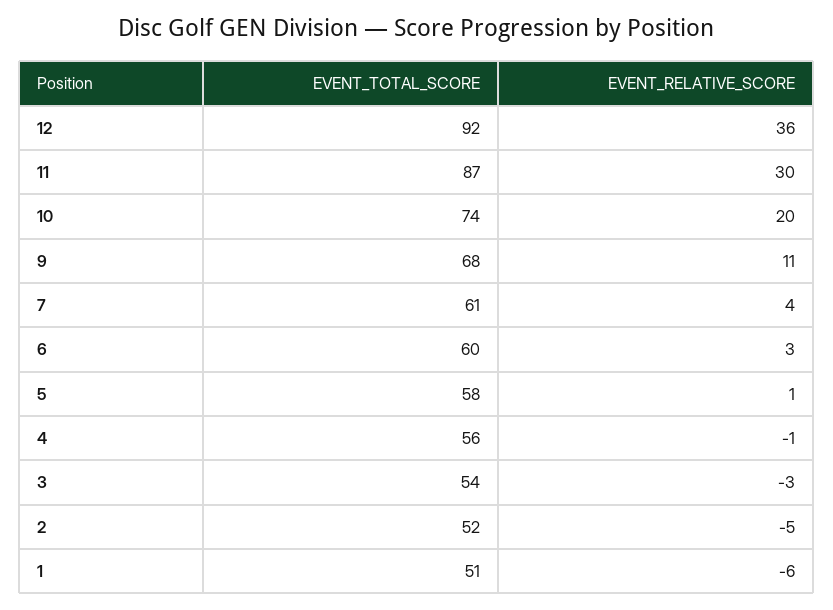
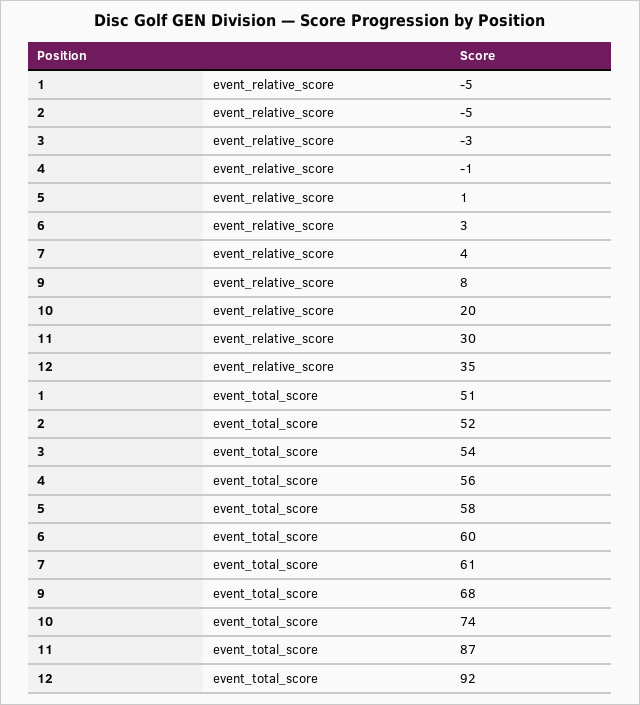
  {
    "EVENT_TOTAL_SCORE": {
      "12": 92,
      "11": 87,
      "10": 74,
      "9": 68,
      "7": 61,
      "6": 60,
      "5": 58,
      "4": 56,
      "3": 54,
      "2": 52,
      "1": 51
    },
    "EVENT_RELATIVE_SCORE": {
-     "12": 36,
+     "12": 35,
      "11": 30,
      "10": 20,
-     "9": 11,
+     "9": 8,
      "7": 4,
      "6": 3,
      "5": 1,
      "4": -1,
      "3": -3,
      "2": -5,
-     "1": -6
+     "1": -5
    }
  }

